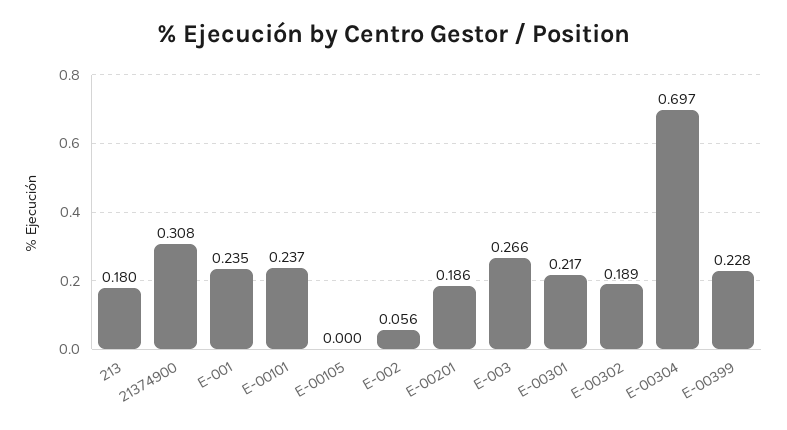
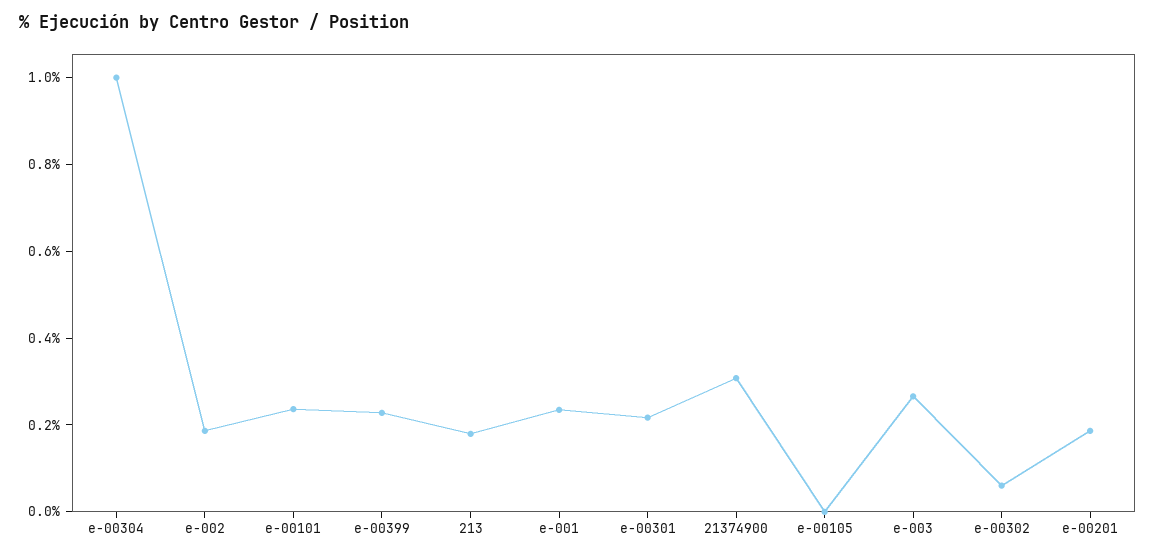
  {
    "213": 0.18,
    "21374900": 0.308,
    "E-001": 0.235,
    "E-00101": 0.237,
    "E-00105": 0,
-   "E-002": 0.056,
+   "E-002": 0.2,
    "E-00201": 0.186,
    "E-003": 0.266,
    "E-00301": 0.217,
-   "E-00302": 0.189,
+   "E-00302": 0.05,
-   "E-00304": 0.697,
+   "E-00304": 1,
    "E-00399": 0.228
  }

